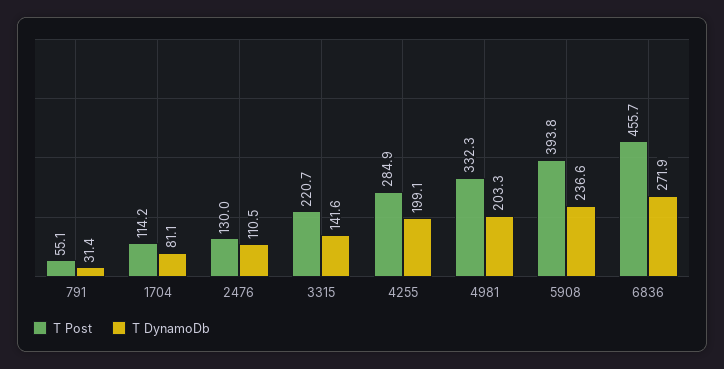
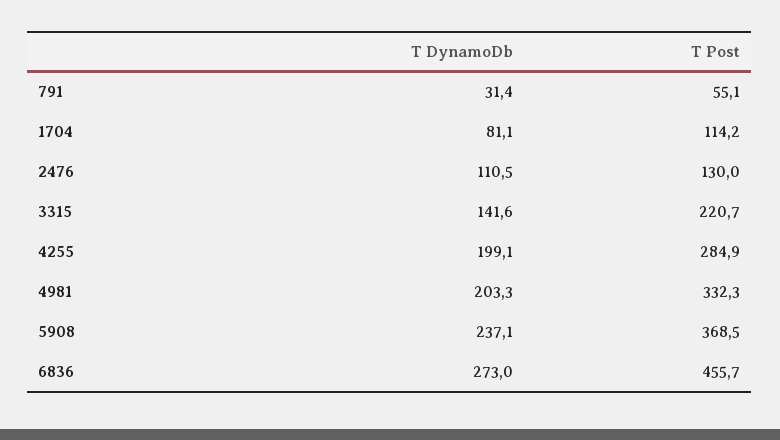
  {
    "T Post": {
      "791": 55.1,
      "1704": 114.2,
      "2476": 130,
      "3315": 220.7,
      "4255": 284.9,
      "4981": 332.3,
-     "5908": 393.8,
+     "5908": 368.5,
      "6836": 455.7
    },
    "T DynamoDb": {
      "791": 31.4,
      "1704": 81.1,
      "2476": 110.5,
      "3315": 141.6,
      "4255": 199.1,
      "4981": 203.3,
-     "5908": 236.6,
+     "5908": 237.1,
-     "6836": 271.9
+     "6836": 273
    }
  }

